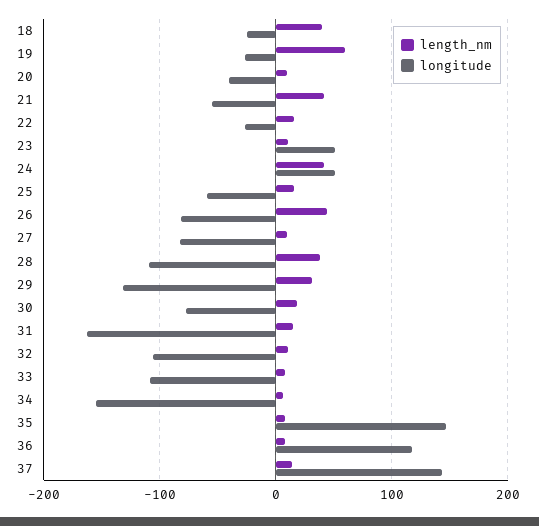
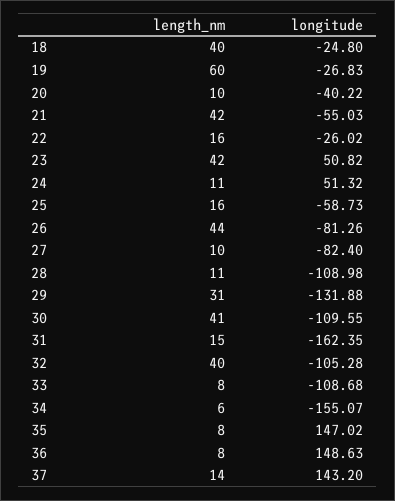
  {
    "length_nm": {
      "18": 40,
      "19": 60,
      "20": 10,
      "21": 42,
      "22": 16,
-     "23": 10,
+     "23": 42,
-     "24": 40,
+     "24": 11,
      "25": 16,
      "26": 44,
      "27": 10,
-     "28": 40,
+     "28": 11,
      "29": 31,
-     "30": 20,
+     "30": 41,
      "31": 15,
-     "32": 10,
+     "32": 40,
      "33": 8,
      "34": 6,
      "35": 8,
      "36": 8,
      "37": 14
    },
    "longitude": {
      "18": -24.8,
      "19": -26.83,
      "20": -40.22,
      "21": -55.03,
      "22": -26.02,
      "23": 50.82,
      "24": 51.32,
      "25": -58.73,
      "26": -81.26,
      "27": -82.4,
      "28": -108.98,
      "29": -131.88,
-     "30": -80,
+     "30": -109.55,
      "31": -162.35,
      "32": -105.28,
      "33": -108.68,
      "34": -155.07,
      "35": 147.02,
-     "36": 120,
+     "36": 148.63,
      "37": 143.2
    }
  }

